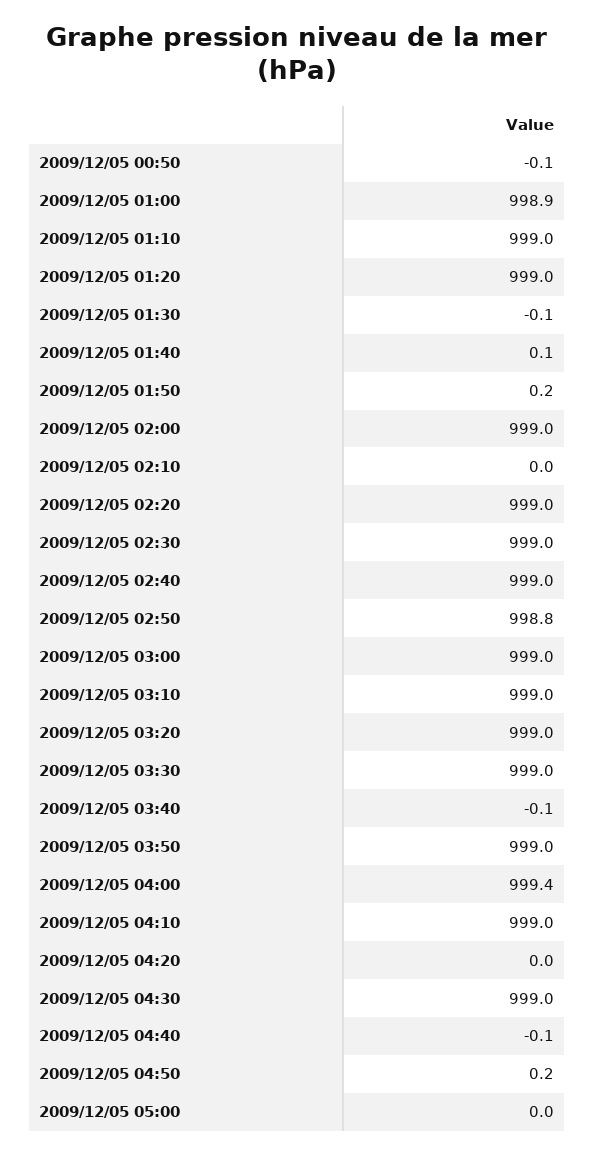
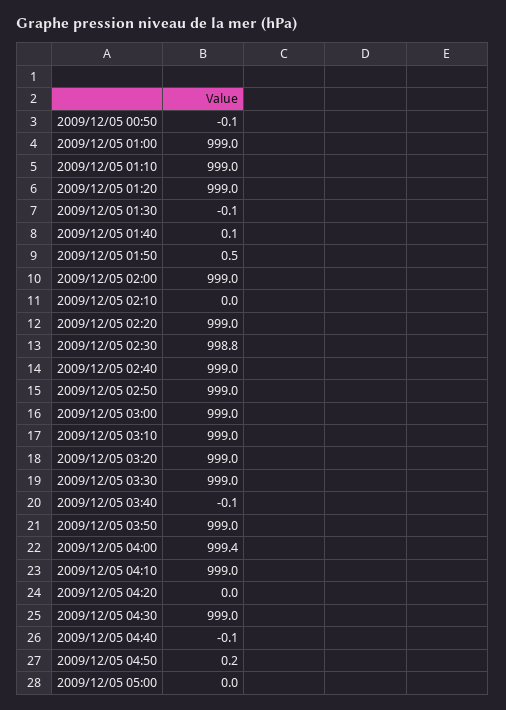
  {
    "2009/12/05 00:50": -0.1,
-   "2009/12/05 01:00": 998.9,
+   "2009/12/05 01:00": 999,
    "2009/12/05 01:10": 999,
    "2009/12/05 01:20": 999,
    "2009/12/05 01:30": -0.1,
    "2009/12/05 01:40": 0.1,
-   "2009/12/05 01:50": 0.2,
+   "2009/12/05 01:50": 0.5,
    "2009/12/05 02:00": 999,
    "2009/12/05 02:10": 0,
    "2009/12/05 02:20": 999,
-   "2009/12/05 02:30": 999,
+   "2009/12/05 02:30": 998.8,
    "2009/12/05 02:40": 999,
-   "2009/12/05 02:50": 998.8,
+   "2009/12/05 02:50": 999,
    "2009/12/05 03:00": 999,
    "2009/12/05 03:10": 999,
    "2009/12/05 03:20": 999,
    "2009/12/05 03:30": 999,
    "2009/12/05 03:40": -0.1,
    "2009/12/05 03:50": 999,
    "2009/12/05 04:00": 999.4,
    "2009/12/05 04:10": 999,
    "2009/12/05 04:20": 0,
    "2009/12/05 04:30": 999,
    "2009/12/05 04:40": -0.1,
    "2009/12/05 04:50": 0.2,
    "2009/12/05 05:00": 0
  }

